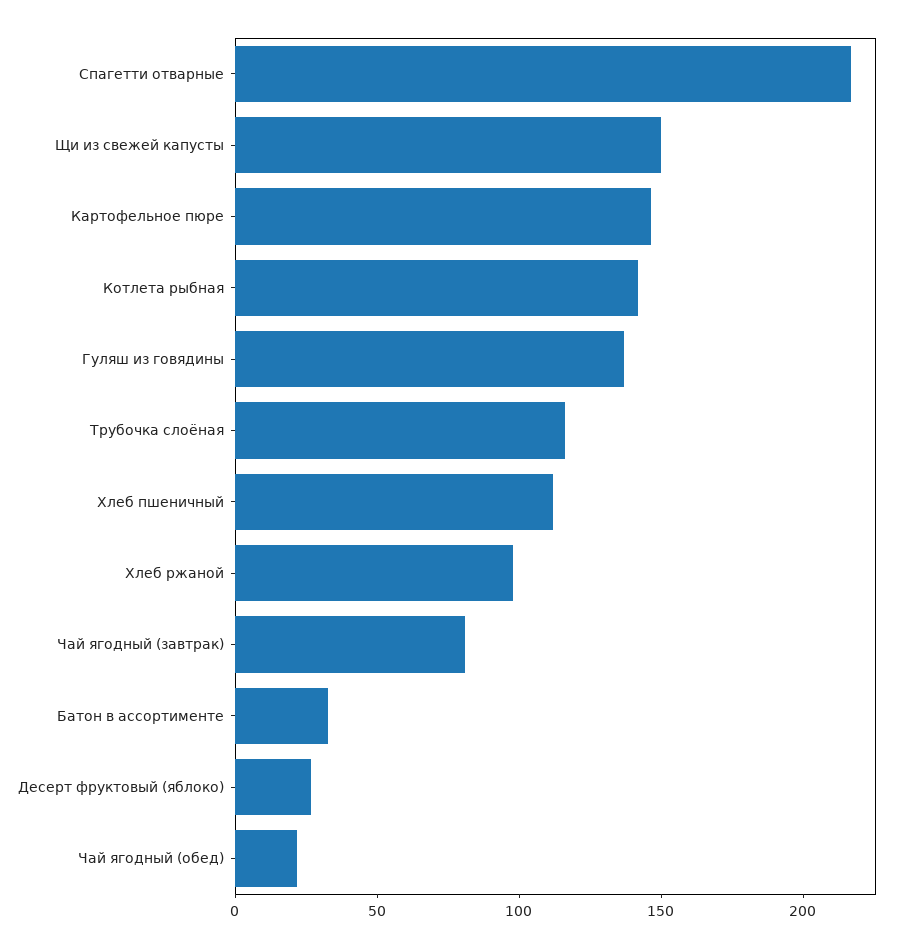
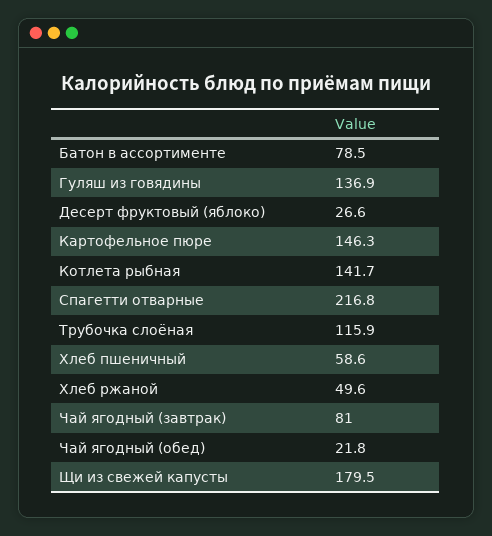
  {
    "Спагетти отварные": 216.8,
-   "Щи из свежей капусты": 150,
+   "Щи из свежей капусты": 179.5,
    "Картофельное пюре": 146.3,
    "Котлета рыбная": 141.7,
    "Гуляш из говядины": 136.9,
    "Трубочка слоёная": 115.9,
-   "Хлеб пшеничный": 110,
+   "Хлеб пшеничный": 58.6,
-   "Хлеб ржаной": 100,
+   "Хлеб ржаной": 49.6,
    "Чай ягодный (завтрак)": 81,
-   "Батон в ассортименте": 30,
+   "Батон в ассортименте": 78.5,
    "Десерт фруктовый (яблоко)": 26.6,
    "Чай ягодный (обед)": 21.8
  }

